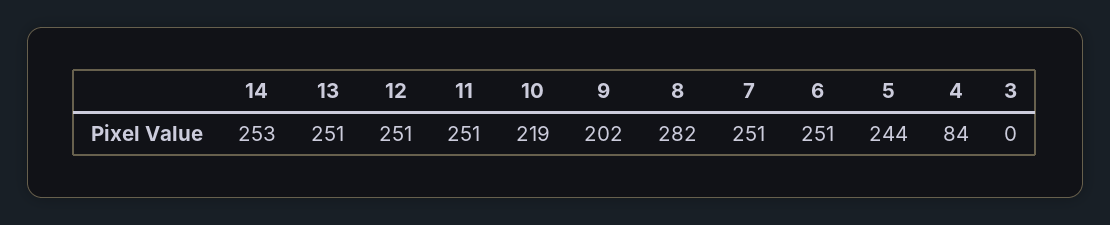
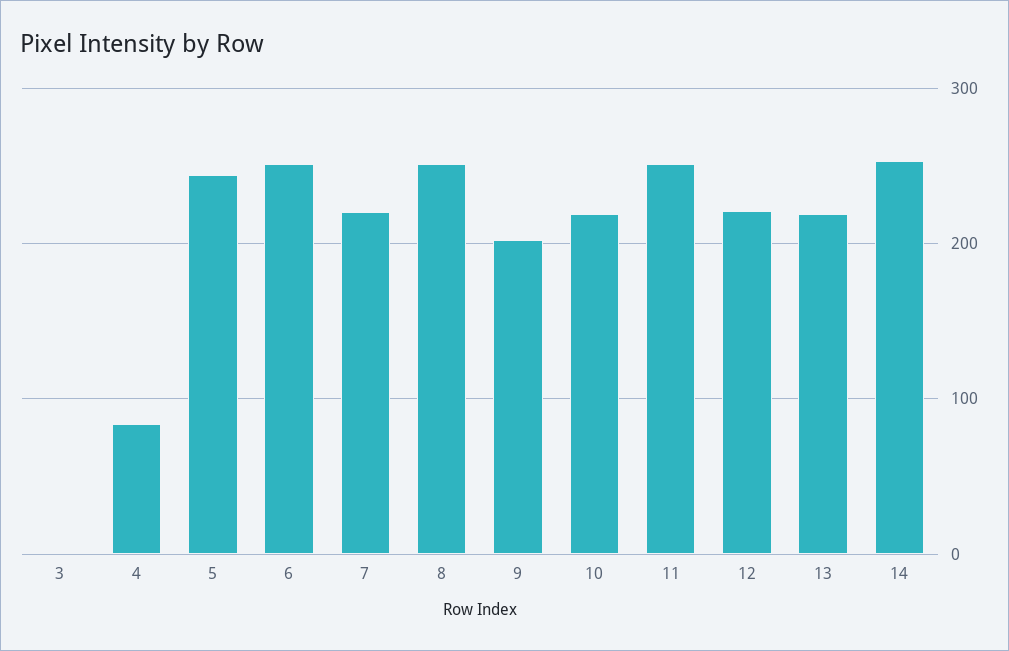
  {
    "14": 253,
-   "13": 251,
+   "13": 220,
-   "12": 251,
+   "12": 220,
    "11": 251,
    "10": 219,
    "9": 202,
-   "8": 282,
+   "8": 250,
-   "7": 251,
+   "7": 220,
    "6": 251,
    "5": 244,
    "4": 84,
    "3": 0
  }

